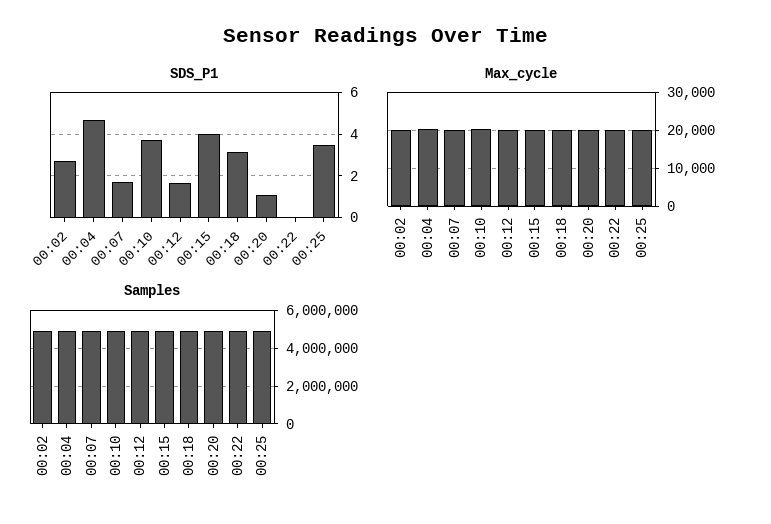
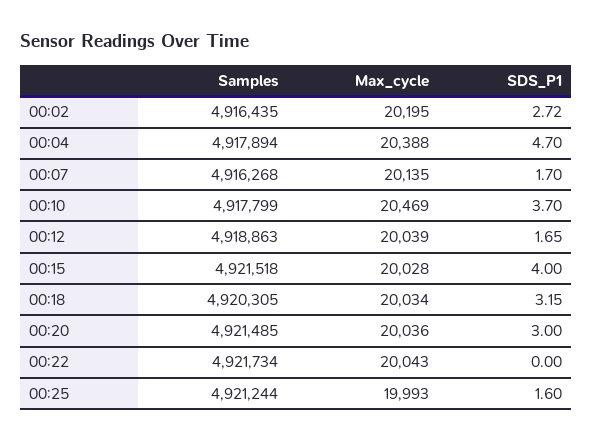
  {
    "SDS_P1": {
      "00:02": 2.72,
      "00:04": 4.7,
      "00:07": 1.7,
      "00:10": 3.7,
      "00:12": 1.65,
      "00:15": 4,
      "00:18": 3.15,
-     "00:20": 1,
+     "00:20": 3,
      "00:22": 0,
-     "00:25": 3.5
+     "00:25": 1.6
    },
    "Max_cycle": {
      "00:02": 20195,
      "00:04": 20388,
      "00:07": 20135,
      "00:10": 20469,
      "00:12": 20039,
      "00:15": 20028,
      "00:18": 20034,
      "00:20": 20036,
      "00:22": 20043,
      "00:25": 19993
    },
    "Samples": {
      "00:02": 4916435,
      "00:04": 4917894,
      "00:07": 4916268,
      "00:10": 4917799,
      "00:12": 4918863,
      "00:15": 4921518,
      "00:18": 4920305,
      "00:20": 4921485,
      "00:22": 4921734,
      "00:25": 4921244
    }
  }

